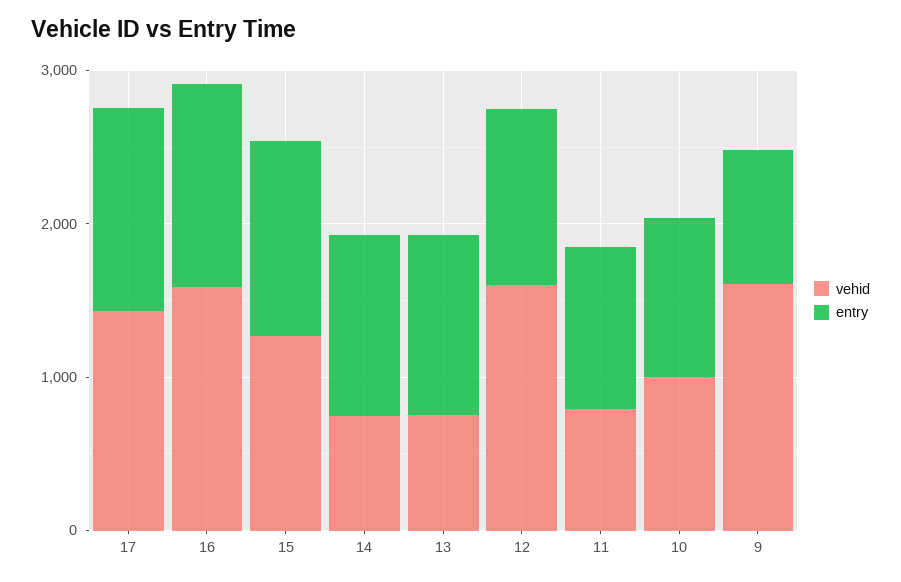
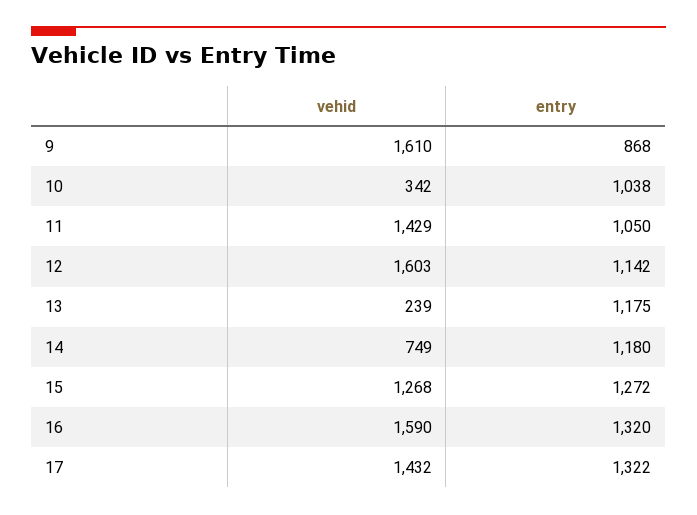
  {
    "vehid": {
      "17": 1432,
      "16": 1590,
      "15": 1268,
      "14": 749,
-     "13": 800,
+     "13": 239,
      "12": 1603,
-     "11": 800,
+     "11": 1429,
-     "10": 1000,
+     "10": 342,
      "9": 1610
    },
    "entry": {
      "17": 1322,
      "16": 1320,
      "15": 1272,
      "14": 1180,
      "13": 1175,
      "12": 1142,
      "11": 1050,
      "10": 1038,
      "9": 868
    }
  }

